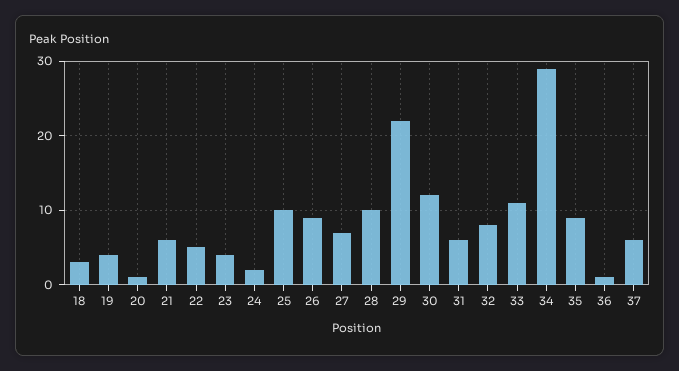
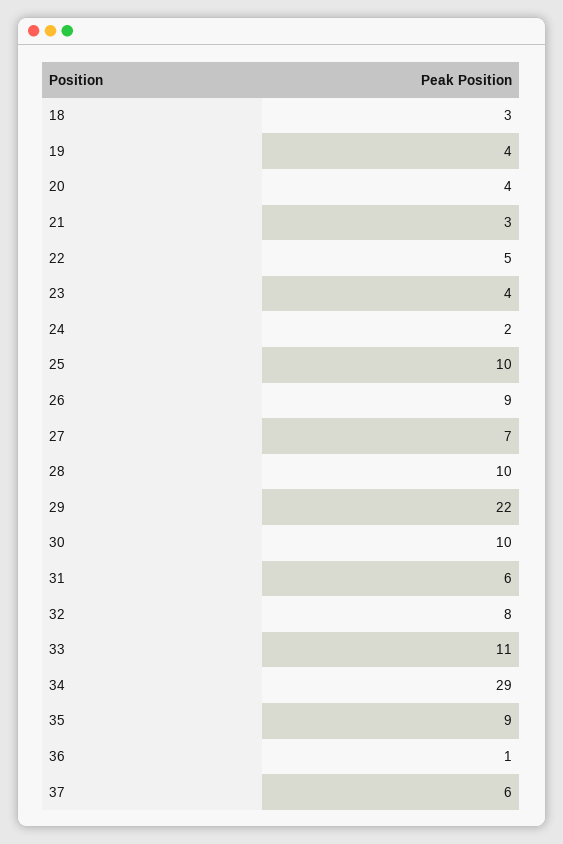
  {
    "18": 3,
    "19": 4,
-   "20": 1,
+   "20": 4,
-   "21": 6,
+   "21": 3,
    "22": 5,
    "23": 4,
    "24": 2,
    "25": 10,
    "26": 9,
    "27": 7,
    "28": 10,
    "29": 22,
-   "30": 12,
+   "30": 10,
    "31": 6,
    "32": 8,
    "33": 11,
    "34": 29,
    "35": 9,
    "36": 1,
    "37": 6
  }

